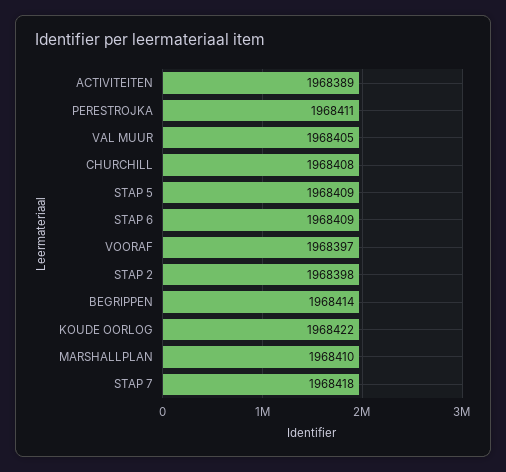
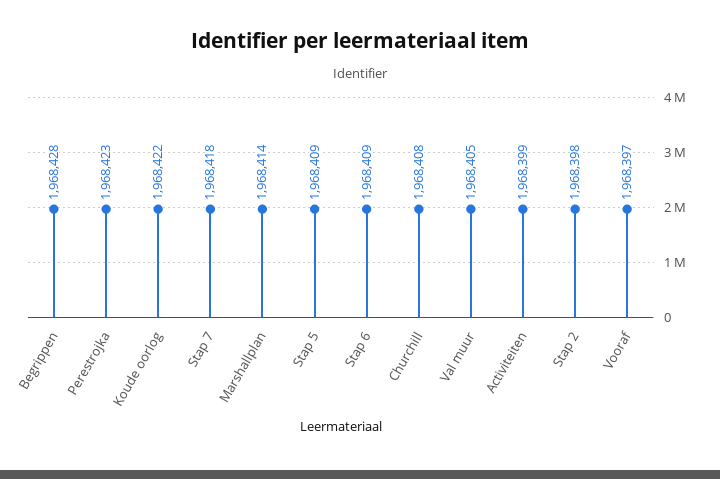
  {
-   "ACTIVITEITEN": 1968389,
+   "ACTIVITEITEN": 1968399,
-   "PERESTROJKA": 1968411,
+   "PERESTROJKA": 1968423,
    "VAL MUUR": 1968405,
    "CHURCHILL": 1968408,
    "STAP 5": 1968409,
    "STAP 6": 1968409,
    "VOORAF": 1968397,
    "STAP 2": 1968398,
-   "BEGRIPPEN": 1968414,
+   "BEGRIPPEN": 1968428,
    "KOUDE OORLOG": 1968422,
-   "MARSHALLPLAN": 1968410,
+   "MARSHALLPLAN": 1968414,
    "STAP 7": 1968418
  }

